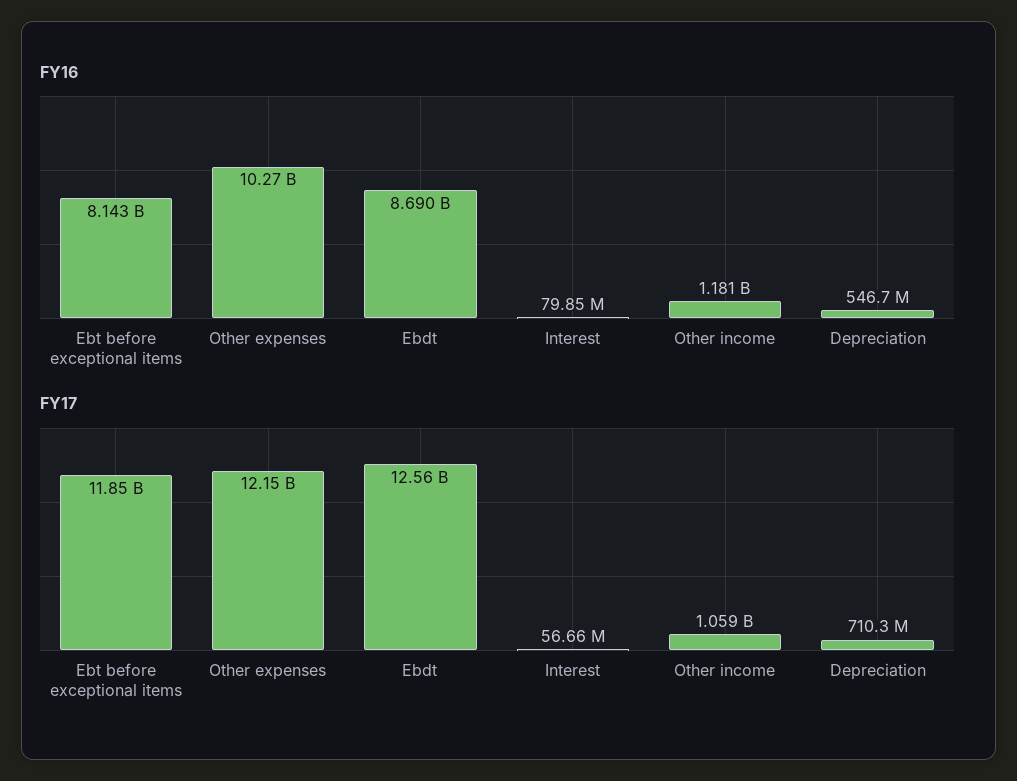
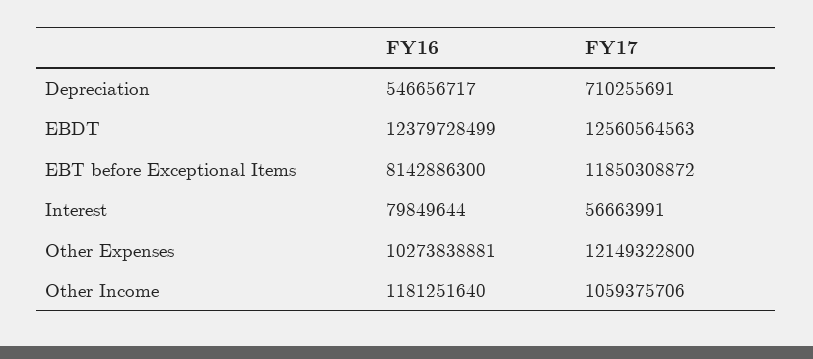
  {
    "FY16": {
      "Ebt before exceptional items": 8142886300,
      "Other expenses": 10273838881,
-     "Ebdt": 8690000000,
+     "Ebdt": 12379728499,
      "Interest": 79849644,
      "Other income": 1181251640,
      "Depreciation": 546656717
    },
    "FY17": {
      "Ebt before exceptional items": 11850308872,
      "Other expenses": 12149322800,
      "Ebdt": 12560564563,
      "Interest": 56663991,
      "Other income": 1059375706,
      "Depreciation": 710255691
    }
  }

